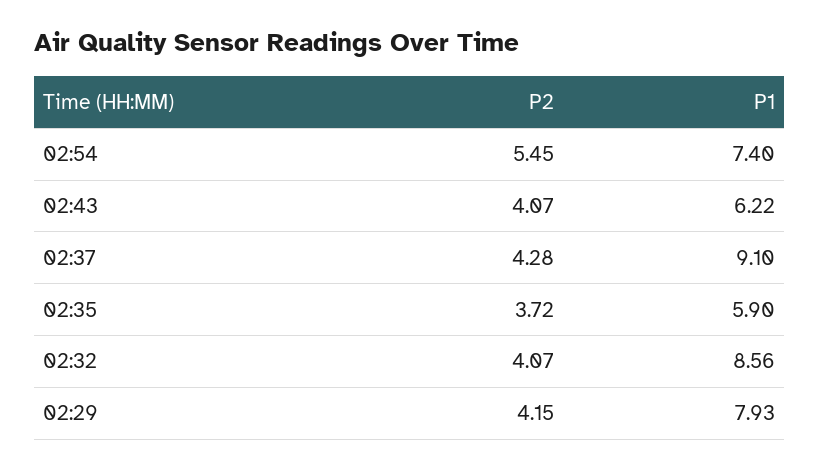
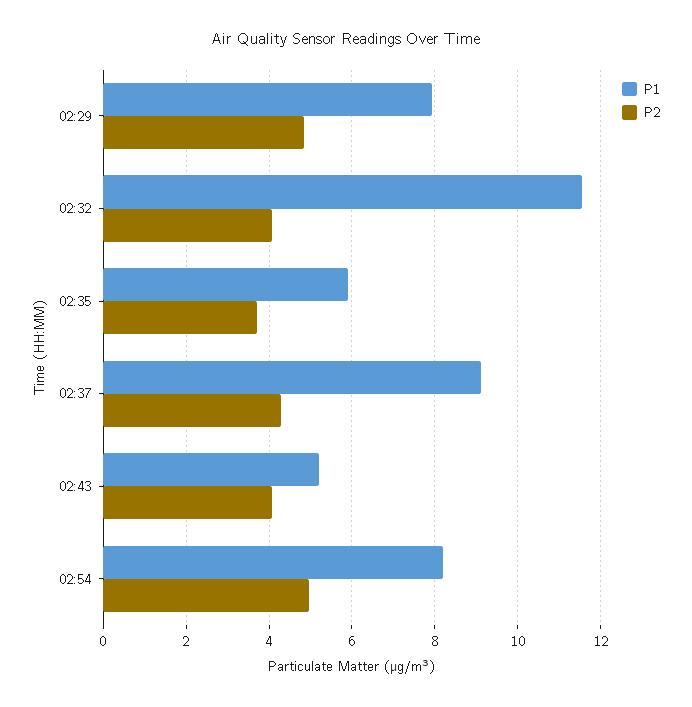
  {
    "P2": {
-     "02:54": 5.45,
+     "02:54": 5,
      "02:43": 4.07,
      "02:37": 4.28,
      "02:35": 3.72,
      "02:32": 4.07,
-     "02:29": 4.15
+     "02:29": 4.8
    },
    "P1": {
-     "02:54": 7.4,
+     "02:54": 8.2,
-     "02:43": 6.22,
+     "02:43": 5.2,
      "02:37": 9.1,
      "02:35": 5.9,
-     "02:32": 8.56,
+     "02:32": 11.6,
      "02:29": 7.93
    }
  }

